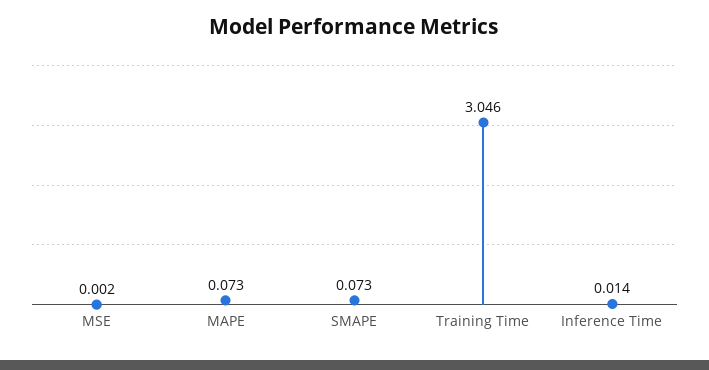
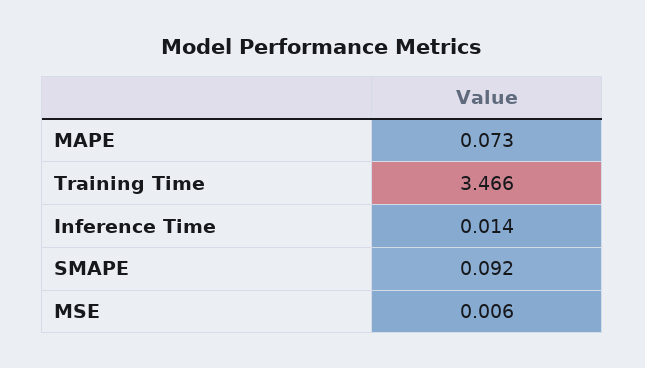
  {
-   "MSE": 0.002,
+   "MSE": 0.006,
    "MAPE": 0.073,
-   "SMAPE": 0.073,
+   "SMAPE": 0.092,
-   "Training Time": 3.046,
+   "Training Time": 3.466,
    "Inference Time": 0.014
  }

